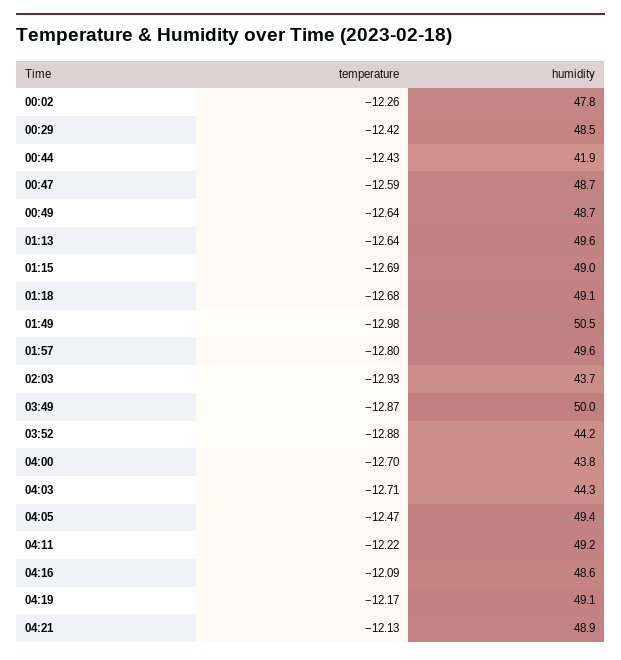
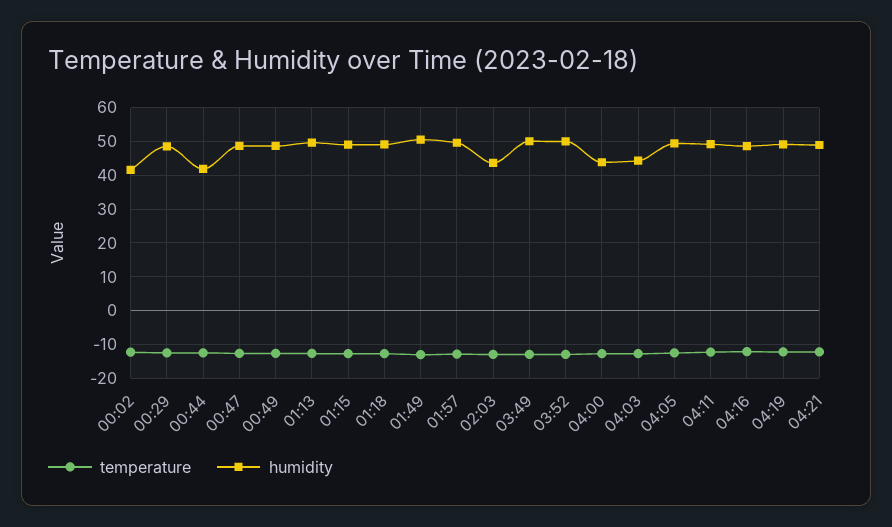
  {
    "temperature": {
      "00:02": -12.26,
      "00:29": -12.42,
      "00:44": -12.43,
      "00:47": -12.59,
      "00:49": -12.64,
      "01:13": -12.64,
      "01:15": -12.69,
      "01:18": -12.68,
      "01:49": -12.98,
      "01:57": -12.8,
      "02:03": -12.93,
      "03:49": -12.87,
      "03:52": -12.88,
      "04:00": -12.7,
      "04:03": -12.71,
      "04:05": -12.47,
      "04:11": -12.22,
      "04:16": -12.09,
      "04:19": -12.17,
      "04:21": -12.13
    },
    "humidity": {
-     "00:02": 47.8,
+     "00:02": 42,
      "00:29": 48.5,
      "00:44": 41.9,
      "00:47": 48.7,
      "00:49": 48.7,
      "01:13": 49.6,
      "01:15": 49,
      "01:18": 49.1,
      "01:49": 50.5,
      "01:57": 49.6,
      "02:03": 43.7,
      "03:49": 50,
-     "03:52": 44.2,
+     "03:52": 50,
      "04:00": 43.8,
      "04:03": 44.3,
      "04:05": 49.4,
      "04:11": 49.2,
      "04:16": 48.6,
      "04:19": 49.1,
      "04:21": 48.9
    }
  }

